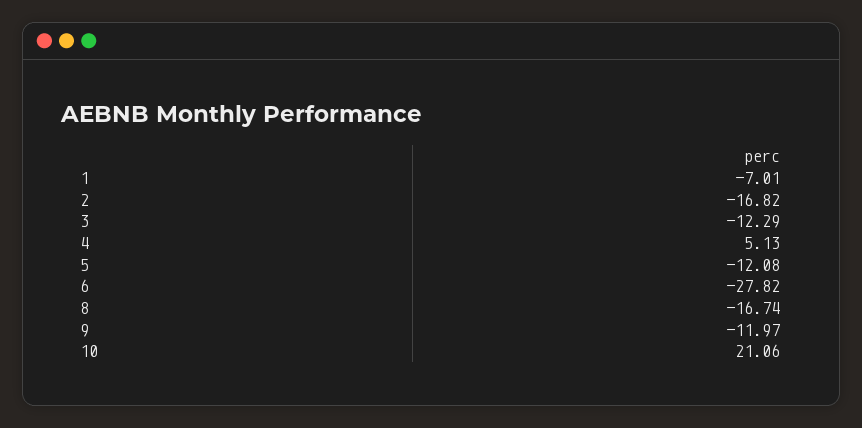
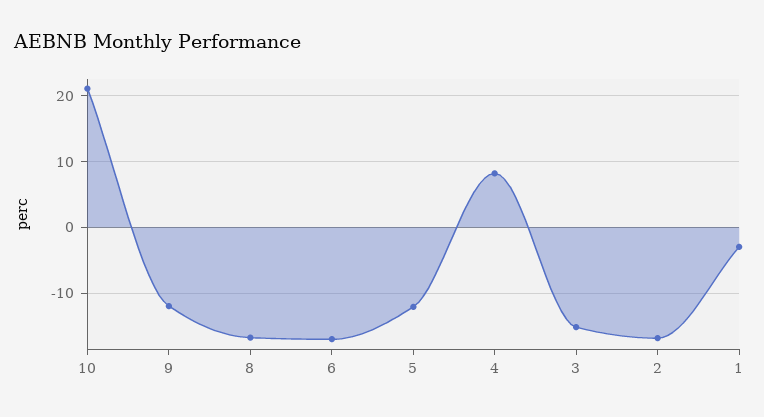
  {
-   "1": -7.01,
+   "1": -3,
    "2": -16.82,
-   "3": -12.29,
+   "3": -15,
-   "4": 5.13,
+   "4": 8,
    "5": -12.08,
-   "6": -27.82,
+   "6": -17,
    "8": -16.74,
    "9": -11.97,
    "10": 21.06
  }

